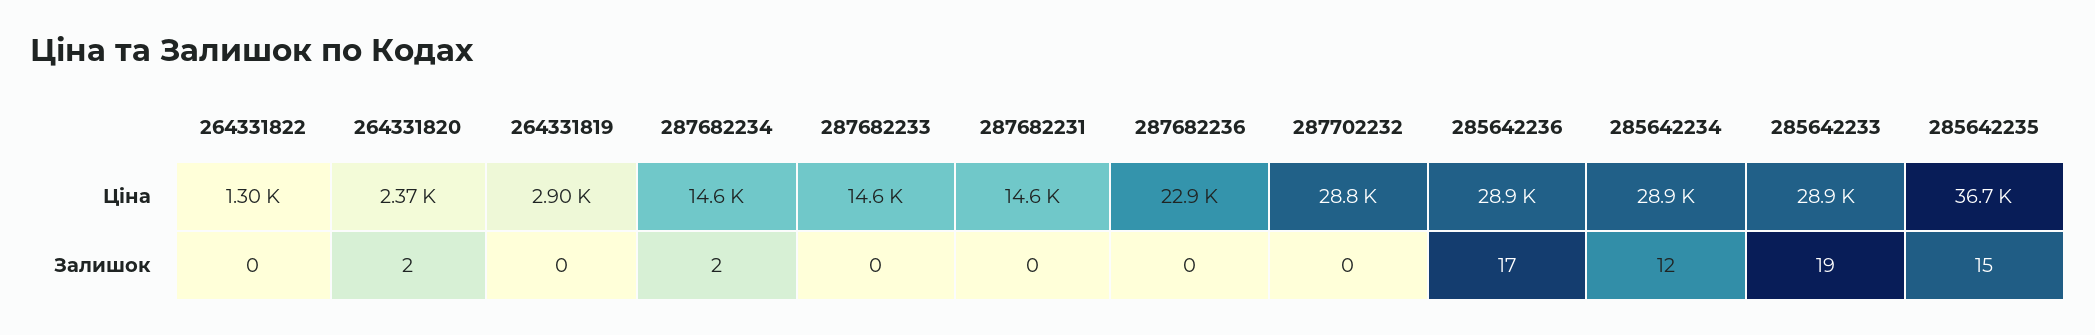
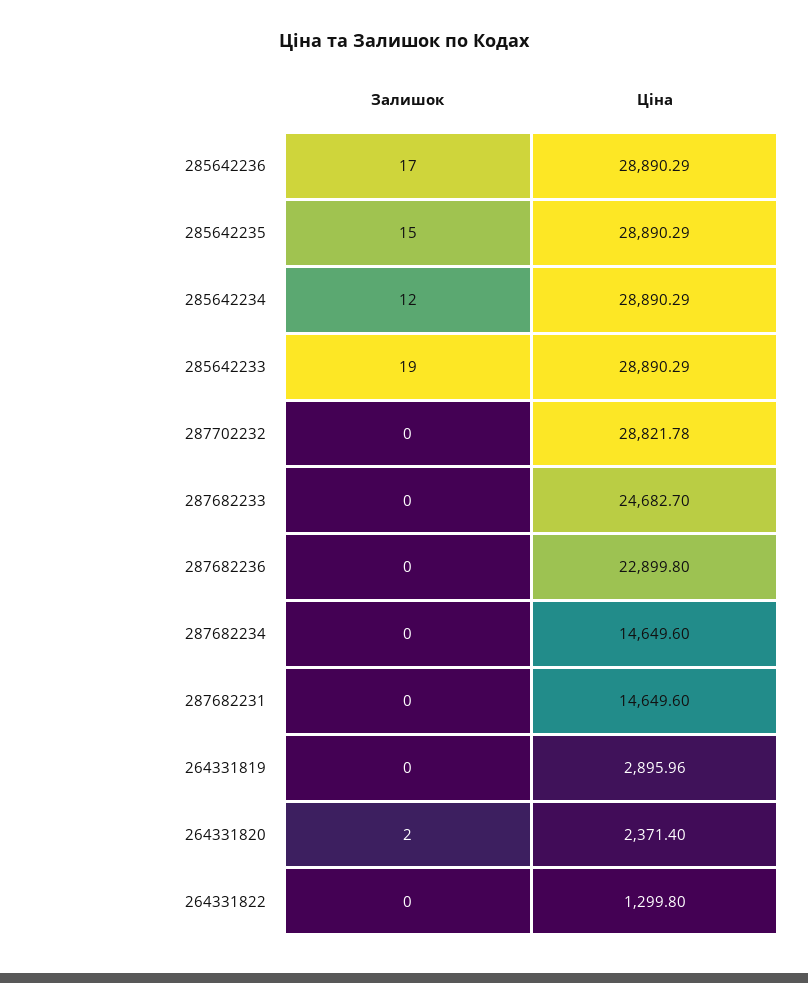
  {
    "264331822": {
      "Ціна": 1299.8,
      "Залишок": 0
    },
    "264331820": {
      "Ціна": 2371.4,
      "Залишок": 2
    },
    "264331819": {
      "Ціна": 2895.96,
      "Залишок": 0
    },
    "287682234": {
      "Ціна": 14649.6,
-     "Залишок": 2
+     "Залишок": 0
    },
    "287682233": {
-     "Ціна": 14600,
+     "Ціна": 24682.7,
      "Залишок": 0
    },
    "287682231": {
      "Ціна": 14649.6,
      "Залишок": 0
    },
    "287682236": {
      "Ціна": 22899.8,
      "Залишок": 0
    },
    "287702232": {
      "Ціна": 28821.78,
      "Залишок": 0
    },
    "285642236": {
      "Ціна": 28890.29,
      "Залишок": 17
    },
    "285642234": {
      "Ціна": 28890.29,
      "Залишок": 12
    },
    "285642233": {
      "Ціна": 28890.29,
      "Залишок": 19
    },
    "285642235": {
-     "Ціна": 36700,
+     "Ціна": 28890.29,
      "Залишок": 15
    }
  }

